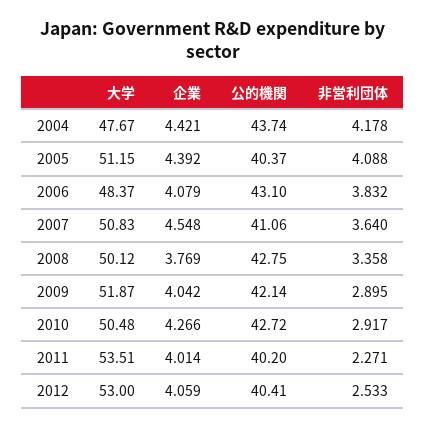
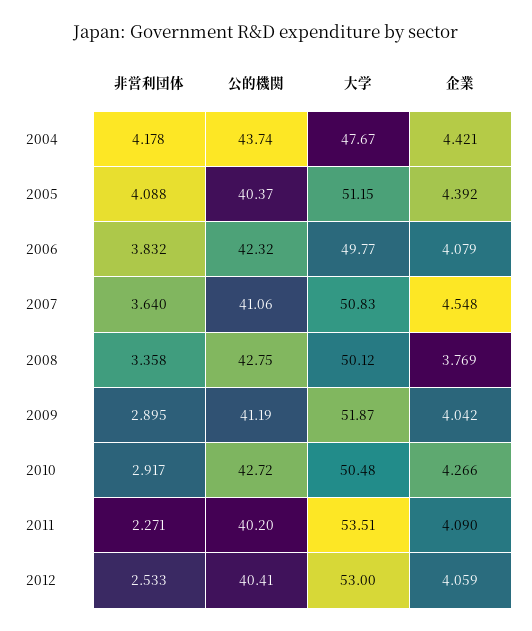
  {
    "大学": {
      "2004": 47.67,
      "2005": 51.15,
-     "2006": 48.37,
+     "2006": 49.77,
      "2007": 50.83,
      "2008": 50.12,
      "2009": 51.87,
      "2010": 50.48,
      "2011": 53.51,
      "2012": 53
    },
    "企業": {
      "2004": 4.421,
      "2005": 4.392,
      "2006": 4.079,
      "2007": 4.548,
      "2008": 3.769,
      "2009": 4.042,
      "2010": 4.266,
-     "2011": 4.014,
+     "2011": 4.09,
      "2012": 4.059
    },
    "公的機関": {
      "2004": 43.74,
      "2005": 40.37,
-     "2006": 43.1,
+     "2006": 42.32,
      "2007": 41.06,
      "2008": 42.75,
-     "2009": 42.14,
+     "2009": 41.19,
      "2010": 42.72,
      "2011": 40.2,
      "2012": 40.41
    },
    "非営利団体": {
      "2004": 4.178,
      "2005": 4.088,
      "2006": 3.832,
      "2007": 3.64,
      "2008": 3.358,
      "2009": 2.895,
      "2010": 2.917,
      "2011": 2.271,
      "2012": 2.533
    }
  }

